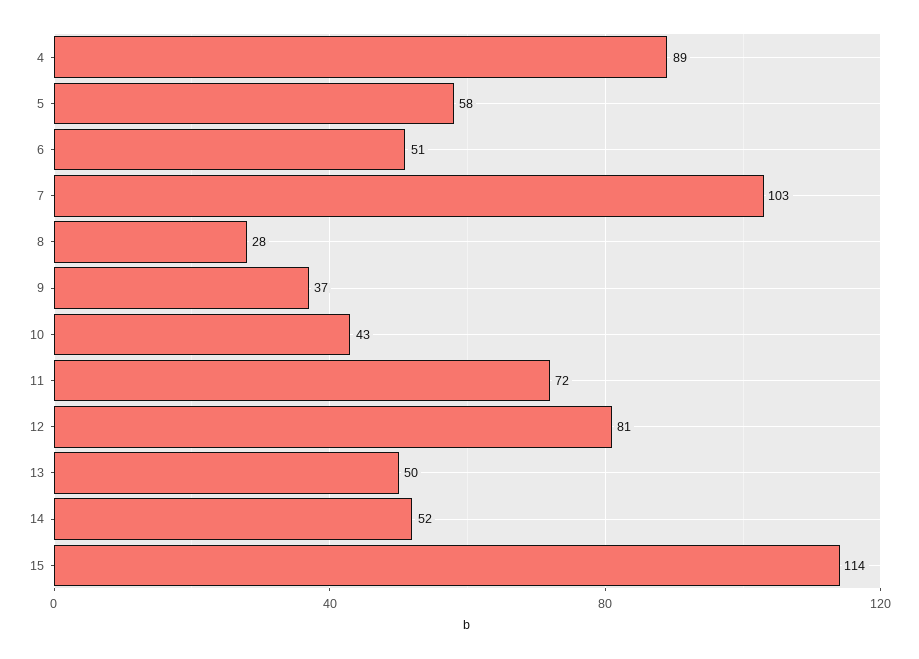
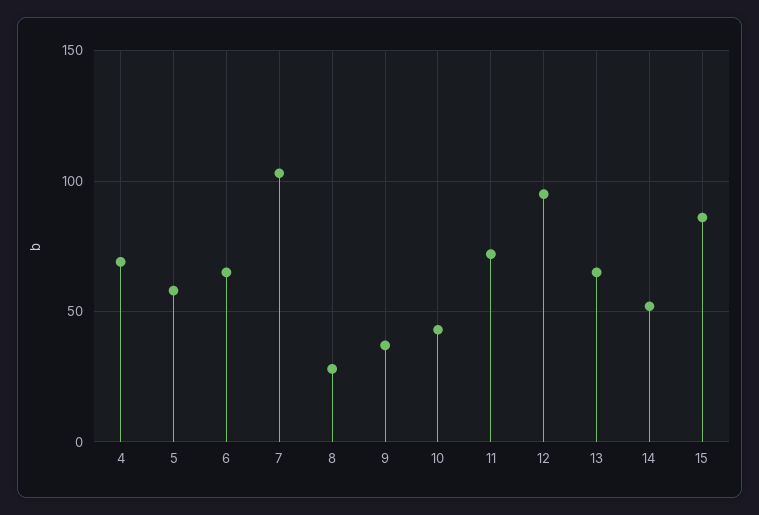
  {
-   "4": 89,
+   "4": 70,
    "5": 58,
-   "6": 51,
+   "6": 65,
    "7": 103,
    "8": 28,
    "9": 37,
    "10": 43,
    "11": 72,
-   "12": 81,
+   "12": 95,
-   "13": 50,
+   "13": 65,
    "14": 52,
-   "15": 114
+   "15": 85
  }

